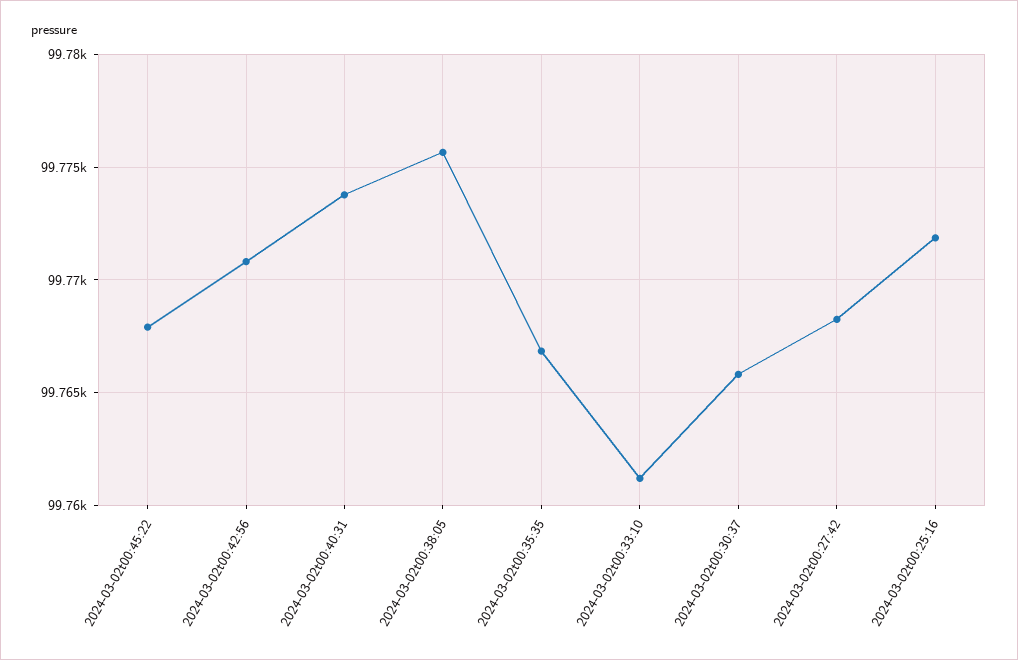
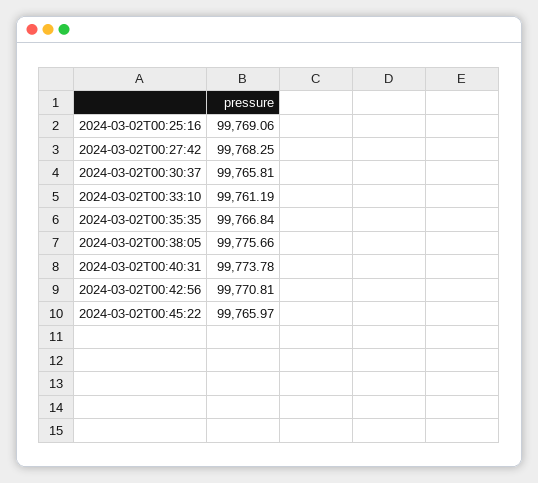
  {
-   "2024-03-02t00:45:22": 99768,
+   "2024-03-02t00:45:22": 99765.97,
    "2024-03-02t00:42:56": 99770.81,
    "2024-03-02t00:40:31": 99773.78,
    "2024-03-02t00:38:05": 99775.66,
    "2024-03-02t00:35:35": 99766.84,
    "2024-03-02t00:33:10": 99761.19,
    "2024-03-02t00:30:37": 99765.81,
    "2024-03-02t00:27:42": 99768.25,
-   "2024-03-02t00:25:16": 99772
+   "2024-03-02t00:25:16": 99769.06
  }

